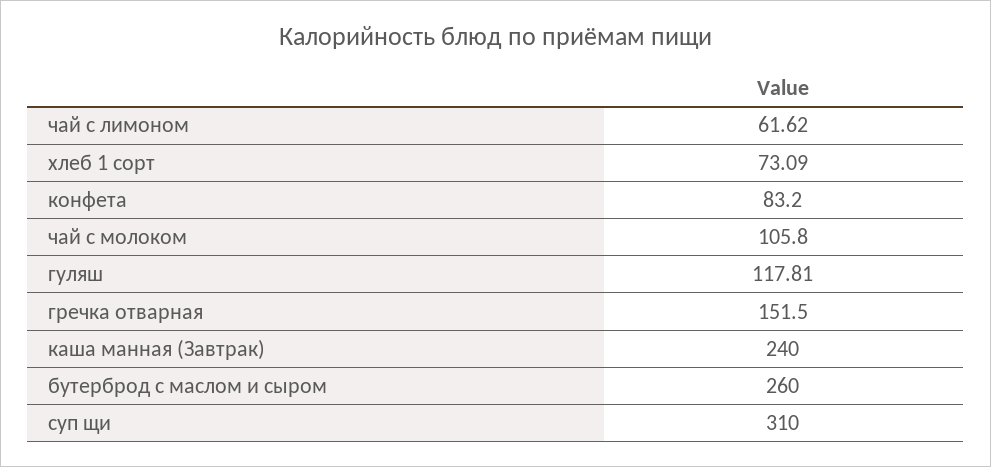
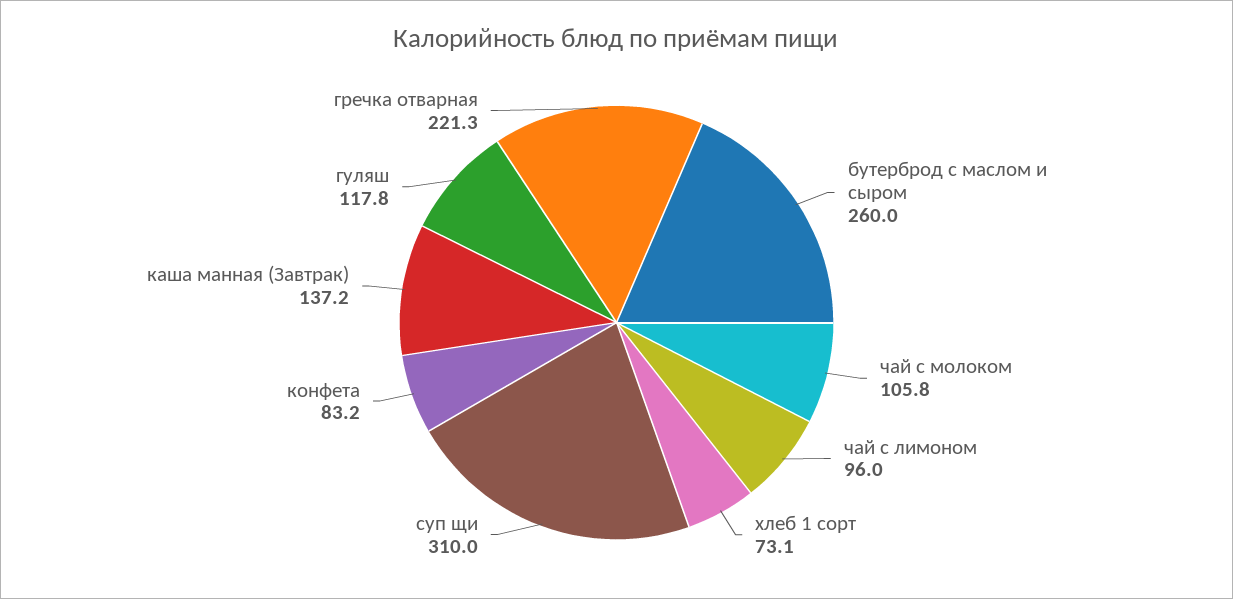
  {
-   "чай с лимоном": 61.62,
+   "чай с лимоном": 96,
    "хлеб 1 сорт": 73.09,
    "конфета": 83.2,
    "чай с молоком": 105.8,
    "гуляш": 117.81,
-   "гречка отварная": 151.5,
+   "гречка отварная": 221.3,
-   "каша манная (Завтрак)": 240,
+   "каша манная (Завтрак)": 137.2,
    "бутерброд с маслом и сыром": 260,
    "суп щи": 310
  }

